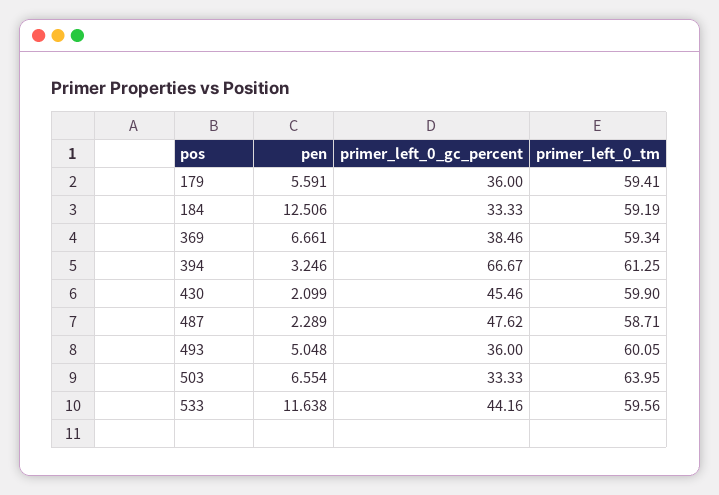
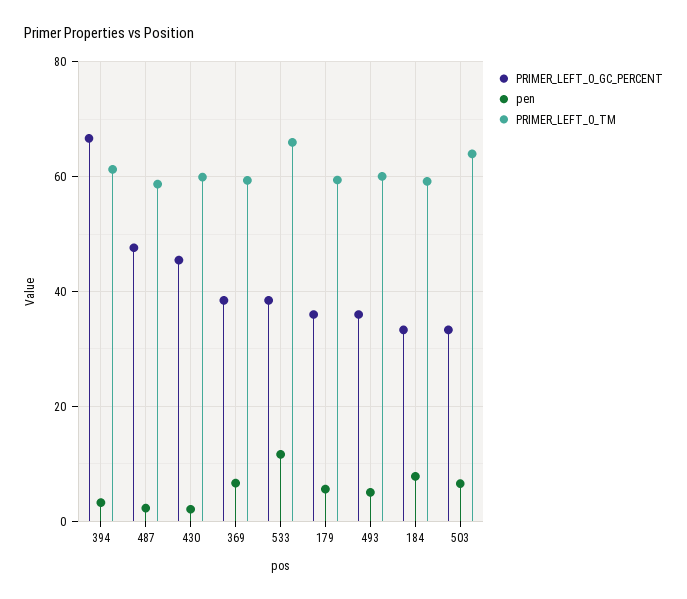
  {
    "pen": {
      "179": 5.591,
-     "184": 12.506,
+     "184": 8,
      "369": 6.661,
      "394": 3.246,
      "430": 2.099,
      "487": 2.289,
      "493": 5.048,
      "503": 6.554,
      "533": 11.638
    },
    "primer_left_0_gc_percent": {
      "179": 36,
      "184": 33.33,
      "369": 38.46,
      "394": 66.67,
      "430": 45.46,
      "487": 47.62,
      "493": 36,
      "503": 33.33,
-     "533": 44.16
+     "533": 38
    },
    "primer_left_0_tm": {
      "179": 59.41,
      "184": 59.19,
      "369": 59.34,
      "394": 61.25,
      "430": 59.9,
      "487": 58.71,
      "493": 60.05,
      "503": 63.95,
-     "533": 59.56
+     "533": 66
    }
  }

